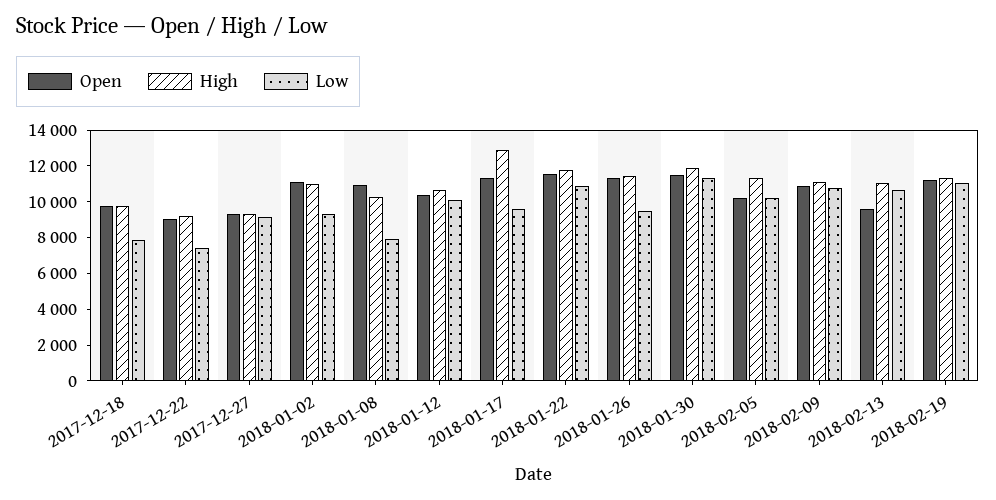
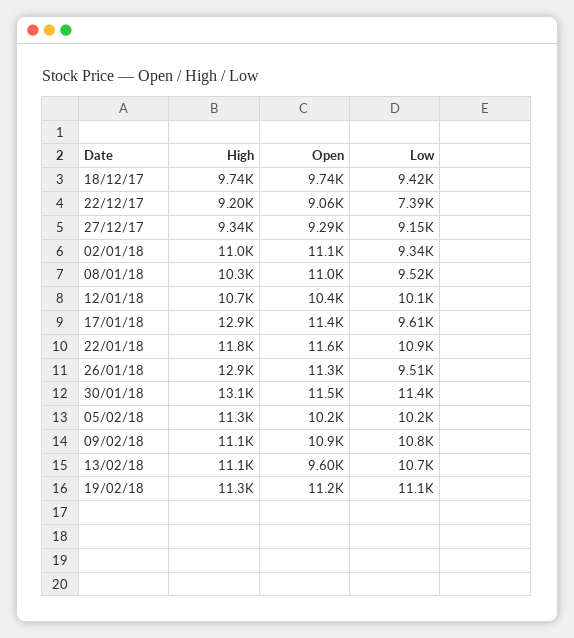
  {
    "Open": {
      "2017-12-18": 9740,
      "2017-12-22": 9060,
      "2017-12-27": 9290,
      "2018-01-02": 11100,
      "2018-01-08": 11000,
      "2018-01-12": 10400,
      "2018-01-17": 11400,
      "2018-01-22": 11600,
      "2018-01-26": 11300,
      "2018-01-30": 11500,
      "2018-02-05": 10200,
      "2018-02-09": 10900,
      "2018-02-13": 9600,
      "2018-02-19": 11200
    },
    "High": {
      "2017-12-18": 9740,
      "2017-12-22": 9200,
      "2017-12-27": 9340,
      "2018-01-02": 11000,
      "2018-01-08": 10300,
      "2018-01-12": 10700,
      "2018-01-17": 12900,
      "2018-01-22": 11800,
-     "2018-01-26": 11500,
+     "2018-01-26": 12900,
-     "2018-01-30": 12000,
+     "2018-01-30": 13100,
      "2018-02-05": 11300,
      "2018-02-09": 11100,
      "2018-02-13": 11100,
      "2018-02-19": 11300
    },
    "Low": {
-     "2017-12-18": 8000,
+     "2017-12-18": 9420,
      "2017-12-22": 7390,
      "2017-12-27": 9150,
      "2018-01-02": 9340,
-     "2018-01-08": 8000,
+     "2018-01-08": 9520,
      "2018-01-12": 10100,
      "2018-01-17": 9610,
      "2018-01-22": 10900,
      "2018-01-26": 9510,
      "2018-01-30": 11400,
      "2018-02-05": 10200,
      "2018-02-09": 10800,
      "2018-02-13": 10700,
      "2018-02-19": 11100
    }
  }

